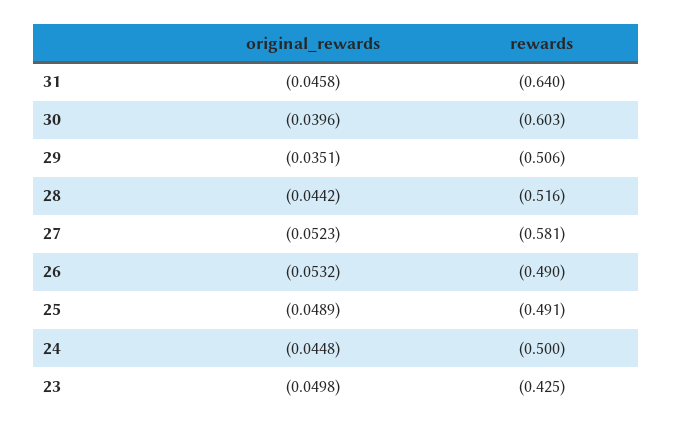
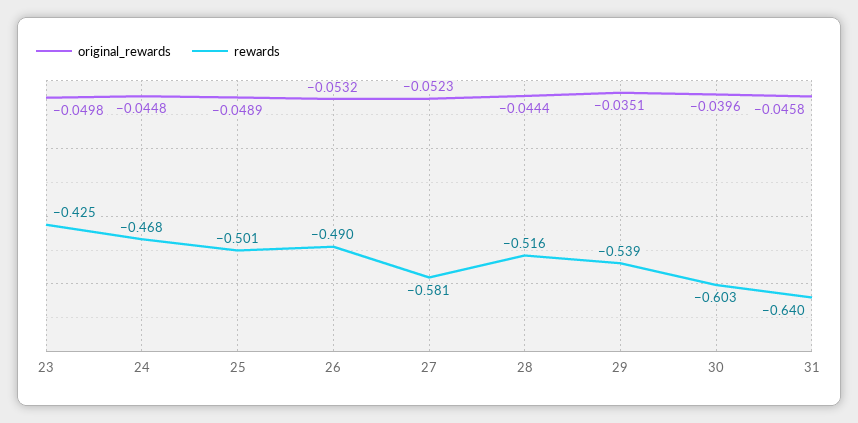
  {
    "original_rewards": {
      "31": -0.0458,
      "30": -0.0396,
      "29": -0.0351,
-     "28": -0.0442,
+     "28": -0.0444,
      "27": -0.0523,
      "26": -0.0532,
      "25": -0.0489,
      "24": -0.0448,
      "23": -0.0498
    },
    "rewards": {
      "31": -0.64,
      "30": -0.603,
-     "29": -0.506,
+     "29": -0.539,
      "28": -0.516,
      "27": -0.581,
      "26": -0.49,
-     "25": -0.491,
+     "25": -0.501,
-     "24": -0.5,
+     "24": -0.468,
      "23": -0.425
    }
  }

